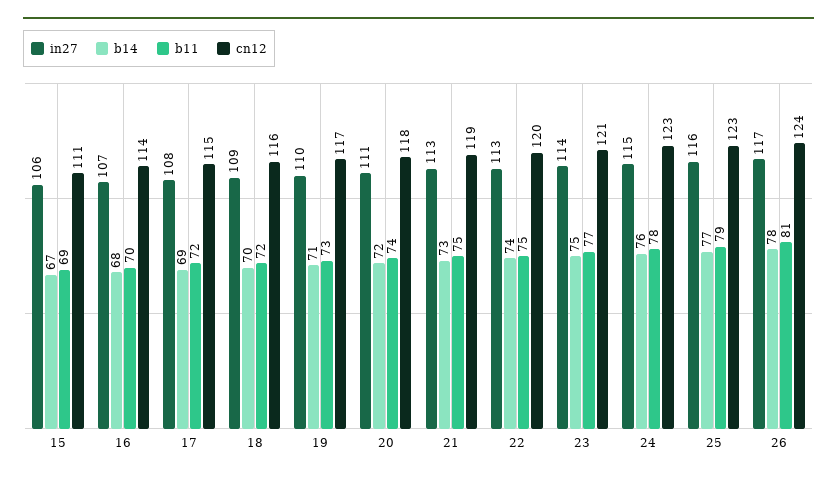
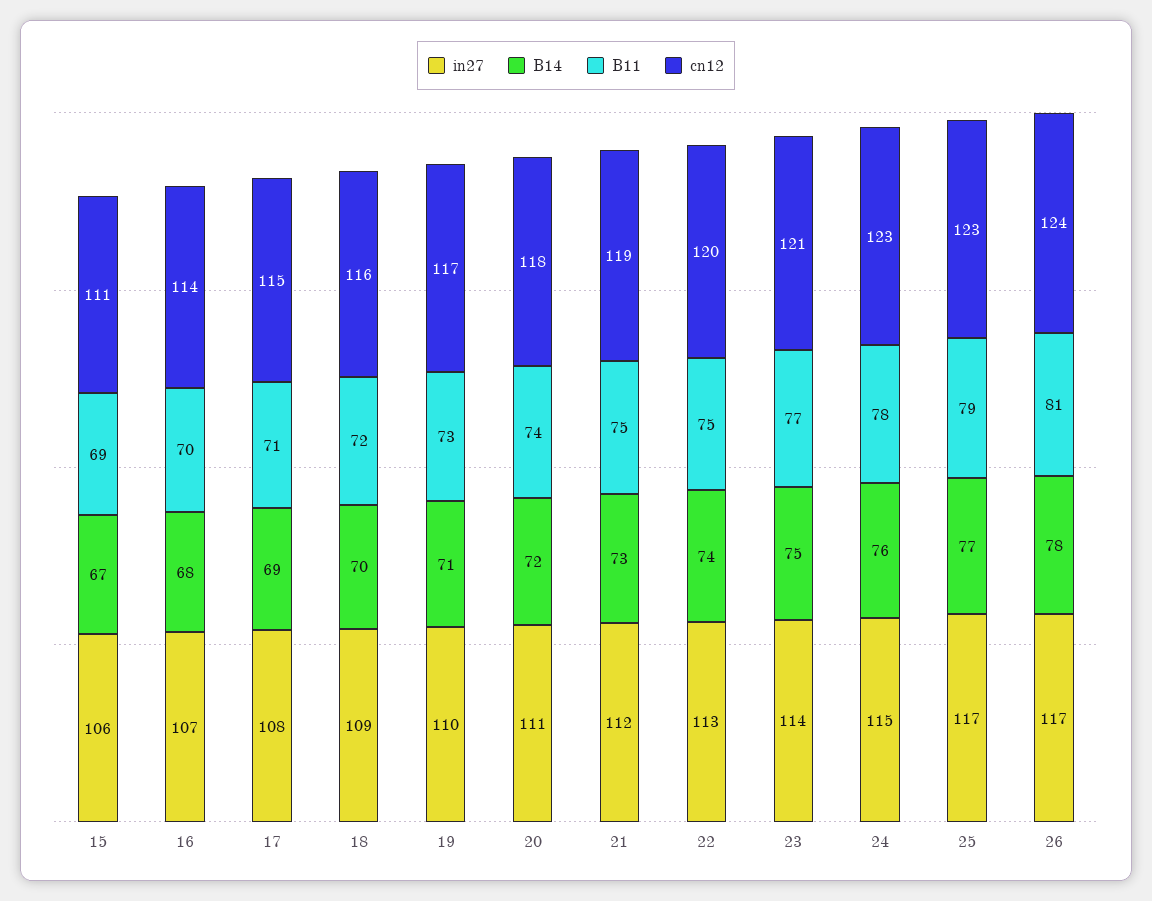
  {
    "in27": {
      "15": 106,
      "16": 107,
      "17": 108,
      "18": 109,
      "19": 110,
      "20": 111,
-     "21": 113,
+     "21": 112,
      "22": 113,
      "23": 114,
      "24": 115,
-     "25": 116,
+     "25": 117,
      "26": 117
    },
    "b14": {
      "15": 67,
      "16": 68,
      "17": 69,
      "18": 70,
      "19": 71,
      "20": 72,
      "21": 73,
      "22": 74,
      "23": 75,
      "24": 76,
      "25": 77,
      "26": 78
    },
    "b11": {
      "15": 69,
      "16": 70,
-     "17": 72,
+     "17": 71,
      "18": 72,
      "19": 73,
      "20": 74,
      "21": 75,
      "22": 75,
      "23": 77,
      "24": 78,
      "25": 79,
      "26": 81
    },
    "cn12": {
      "15": 111,
      "16": 114,
      "17": 115,
      "18": 116,
      "19": 117,
      "20": 118,
      "21": 119,
      "22": 120,
      "23": 121,
      "24": 123,
      "25": 123,
      "26": 124
    }
  }

